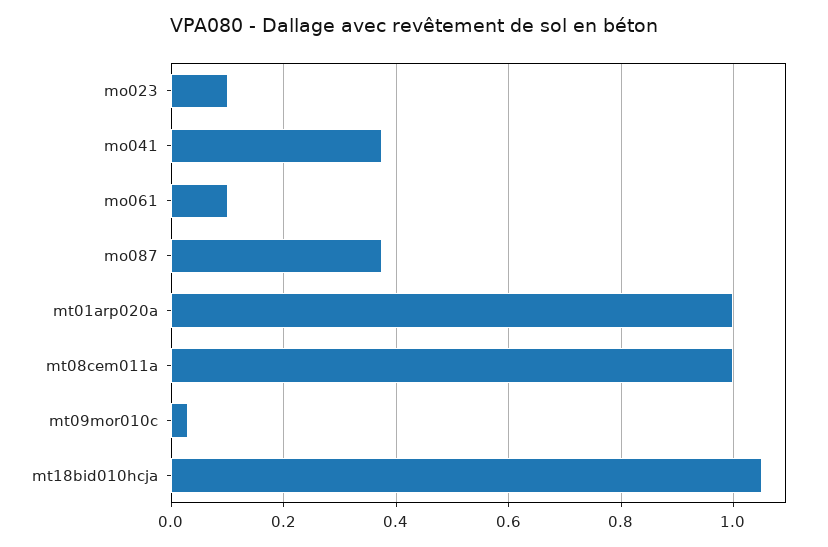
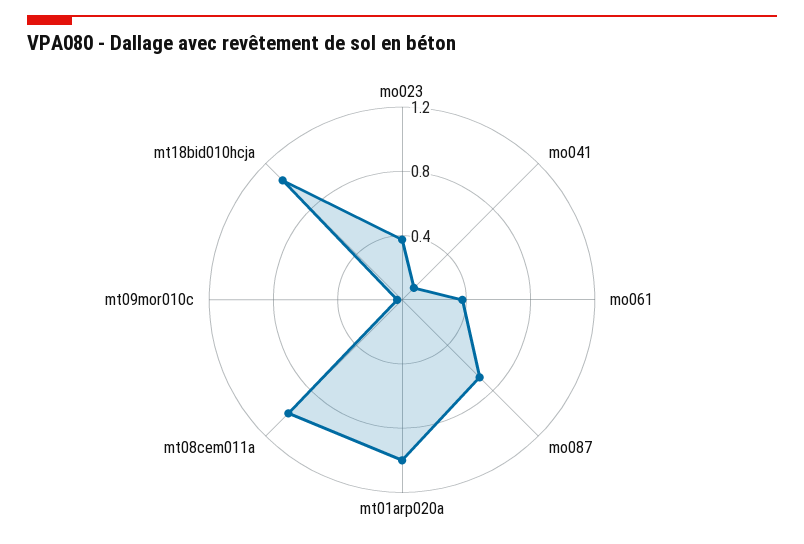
  {
-   "mo023": 0.1,
+   "mo023": 0.4,
-   "mo041": 0.38,
+   "mo041": 0.1,
-   "mo061": 0.1,
+   "mo061": 0.4,
-   "mo087": 0.38,
+   "mo087": 0.7,
    "mt01arp020a": 1,
    "mt08cem011a": 1,
    "mt09mor010c": 0.04,
    "mt18bid010hcja": 1.06
  }

